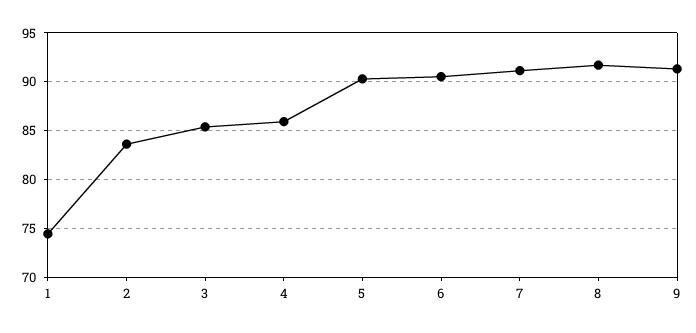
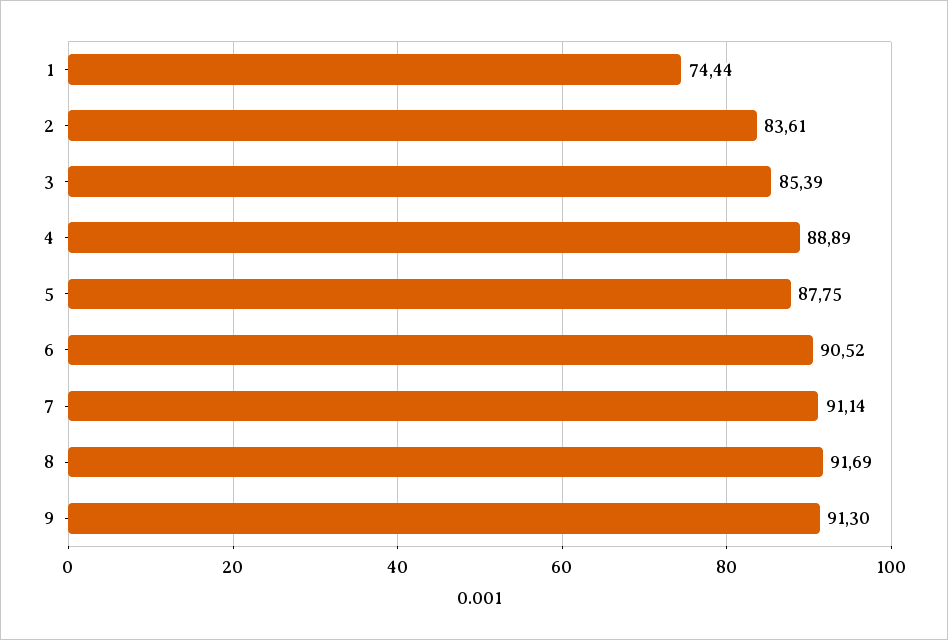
  {
    "1": 74.44,
    "2": 83.61,
    "3": 85.39,
-   "4": 86,
+   "4": 88.89,
-   "5": 90,
+   "5": 87.75,
    "6": 90.52,
    "7": 91.14,
    "8": 91.69,
    "9": 91.3
  }

